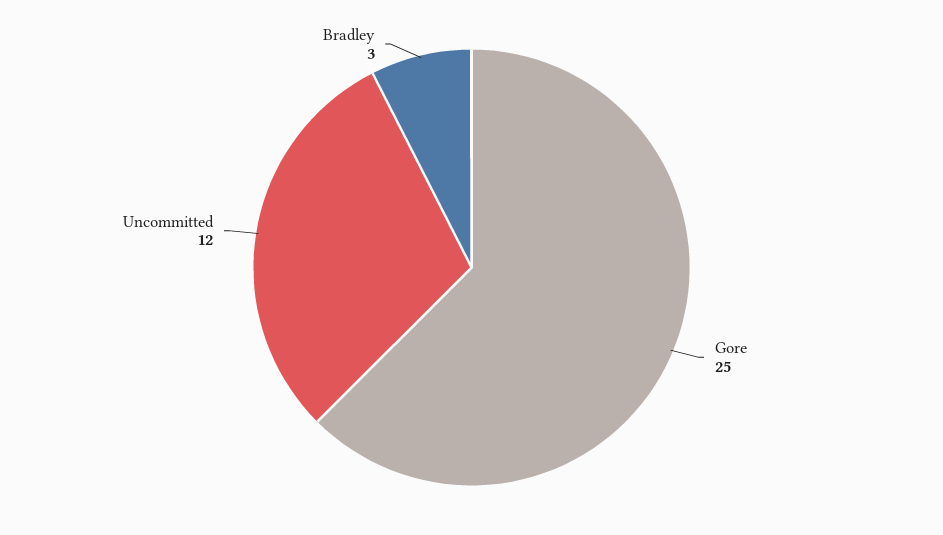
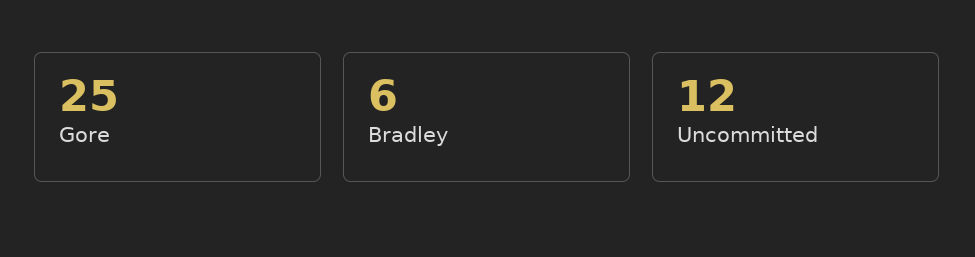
  {
    "Gore": 25,
    "Uncommitted": 12,
-   "Bradley": 3
+   "Bradley": 6
  }

